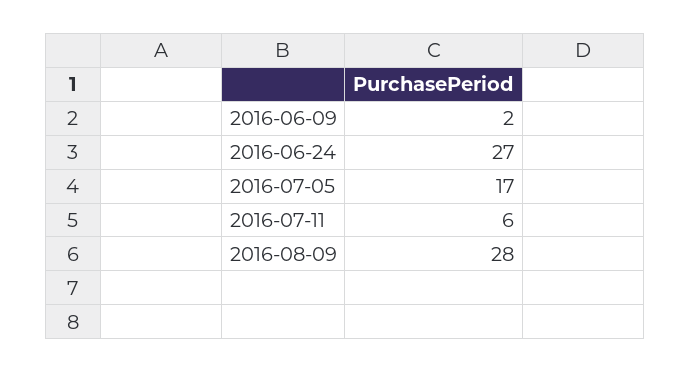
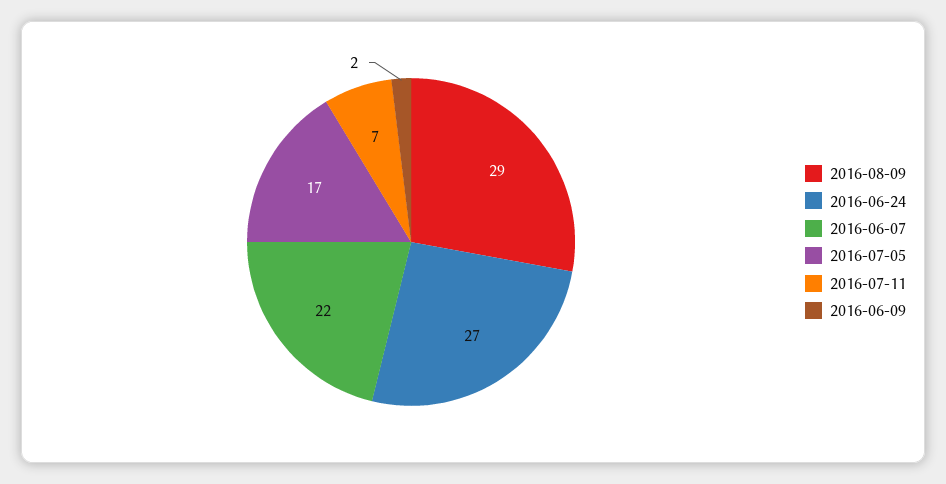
  {
    "2016-06-09": 2,
    "2016-06-24": 27,
    "2016-07-05": 17,
-   "2016-07-11": 6,
+   "2016-07-11": 7,
-   "2016-08-09": 28
+   "2016-08-09": 29,
+   "2016-06-07": 22
  }

